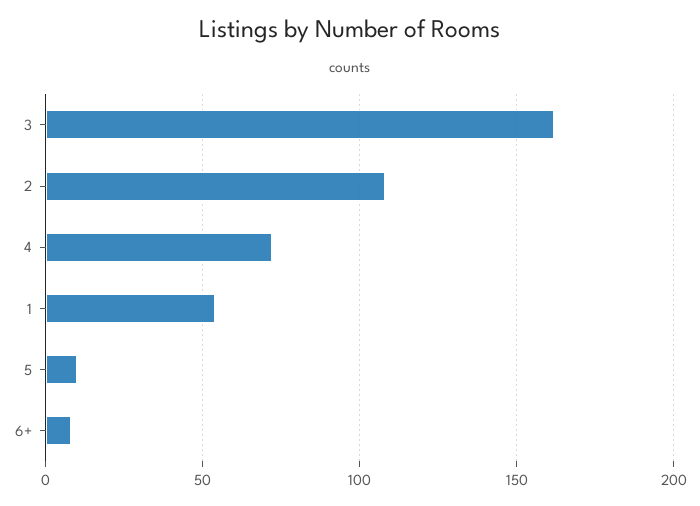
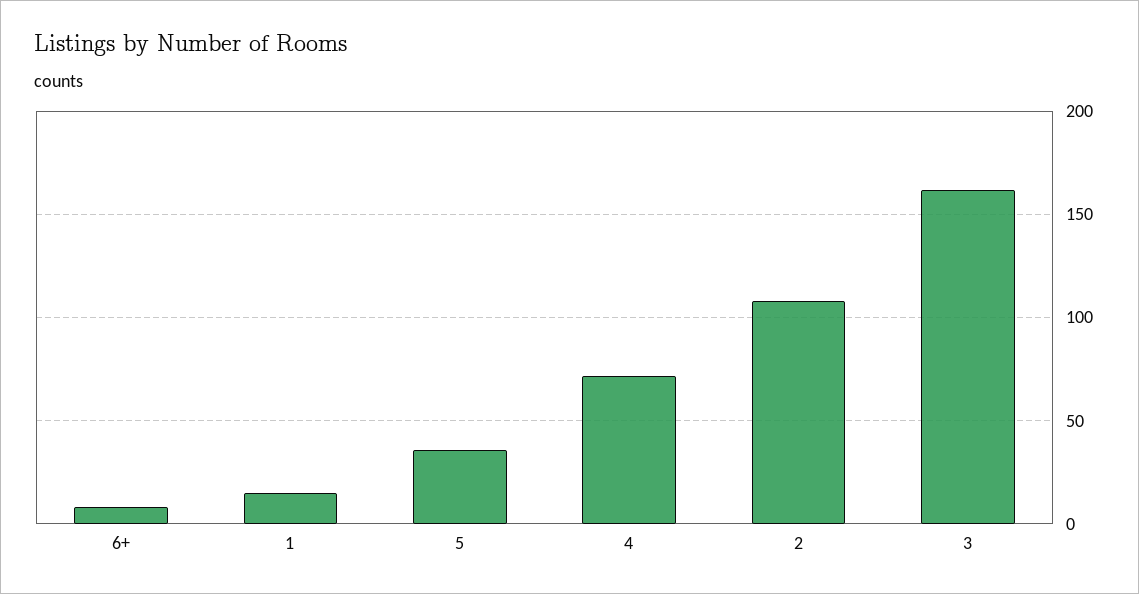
  {
    "3": 160,
    "2": 110,
    "4": 70,
-   "1": 55,
+   "1": 15,
-   "5": 10,
+   "5": 35,
    "6+": 10
  }

